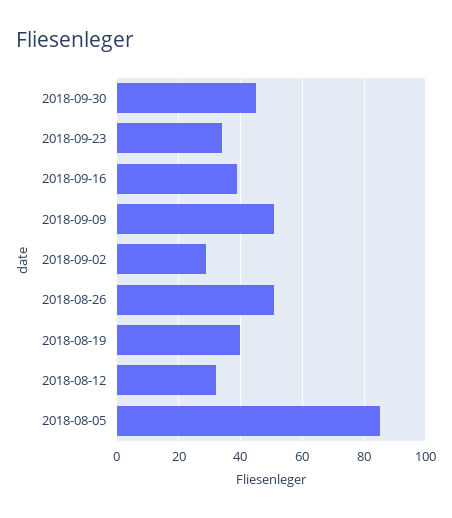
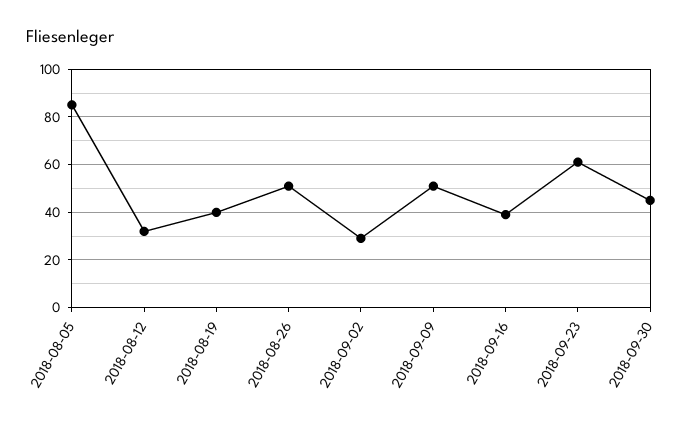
  {
    "2018-09-30": 45,
-   "2018-09-23": 35,
+   "2018-09-23": 60,
    "2018-09-16": 40,
    "2018-09-09": 50,
    "2018-09-02": 30,
    "2018-08-26": 50,
    "2018-08-19": 40,
    "2018-08-12": 30,
    "2018-08-05": 85
  }

